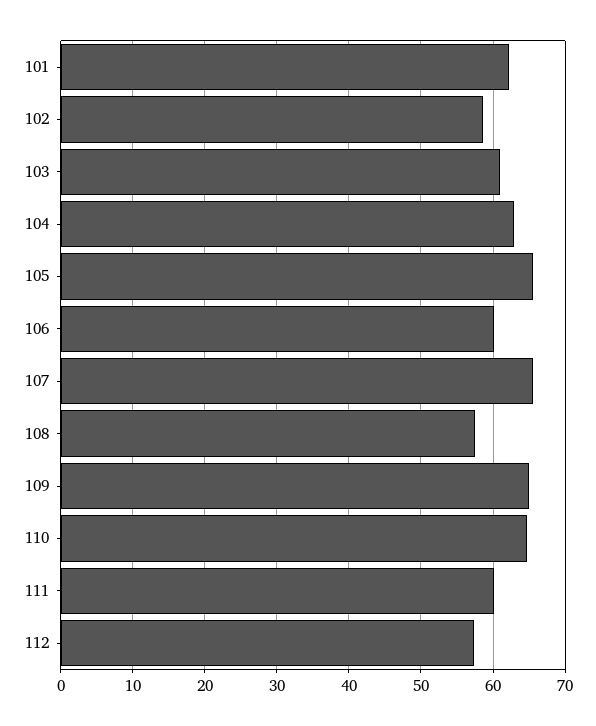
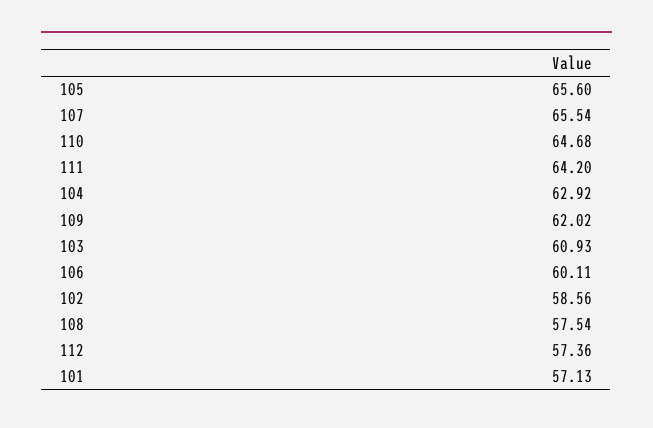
  {
-   "101": 62,
+   "101": 57.13,
    "102": 58.56,
    "103": 60.93,
    "104": 62.92,
    "105": 65.6,
    "106": 60.11,
    "107": 65.54,
    "108": 57.54,
-   "109": 65,
+   "109": 62.02,
    "110": 64.68,
-   "111": 60,
+   "111": 64.2,
    "112": 57.36
  }

